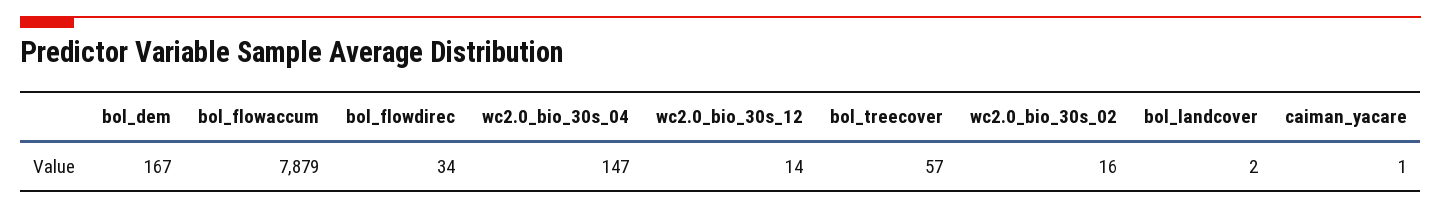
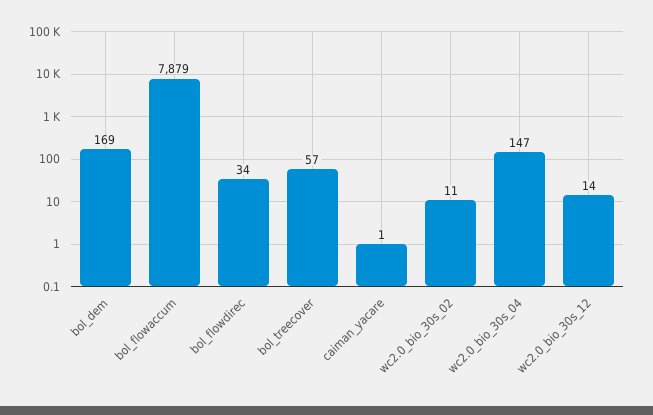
  {
-   "bol_dem": 167,
+   "bol_dem": 169,
    "bol_flowaccum": 7879,
    "bol_flowdirec": 34,
    "wc2.0_bio_30s_04": 147,
    "wc2.0_bio_30s_12": 14,
    "bol_treecover": 57,
-   "wc2.0_bio_30s_02": 16,
+   "wc2.0_bio_30s_02": 11,
-   "bol_landcover": 2,
    "caiman_yacare": 1
  }

